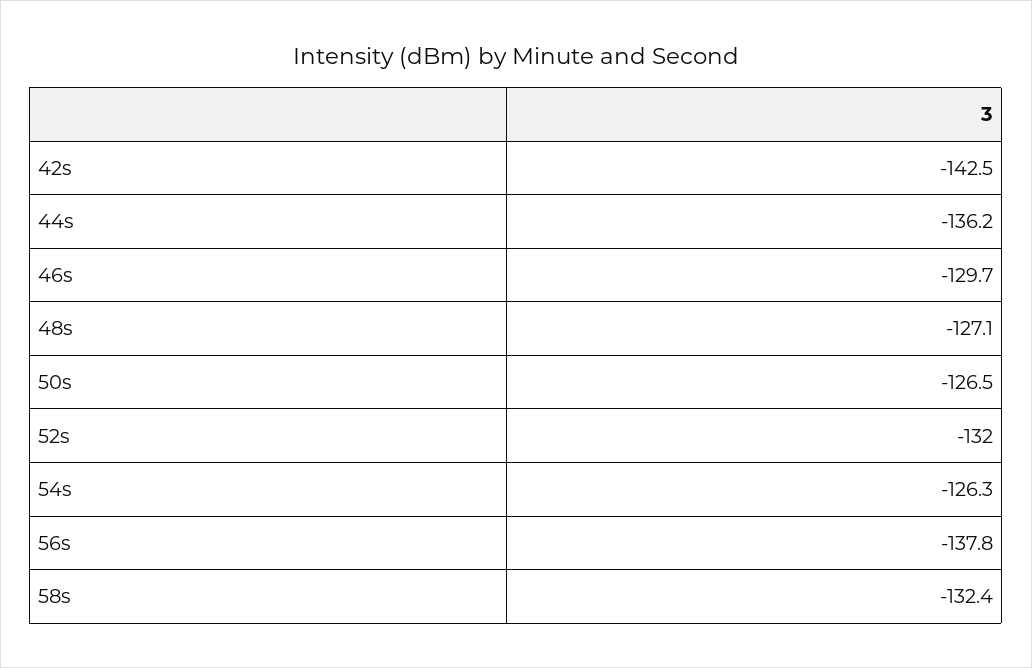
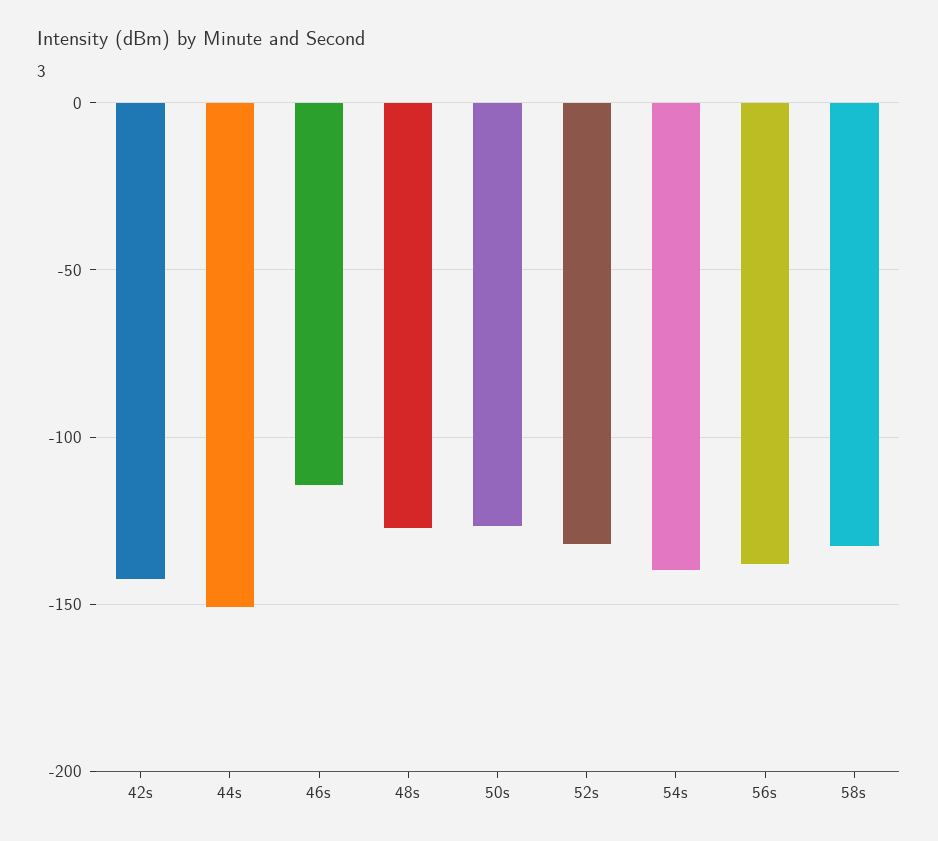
  {
    "42s": -142.5,
-   "44s": -136.2,
+   "44s": -150,
-   "46s": -129.7,
+   "46s": -115,
    "48s": -127.1,
    "50s": -126.5,
    "52s": -132,
-   "54s": -126.3,
+   "54s": -140,
    "56s": -137.8,
    "58s": -132.4
  }

